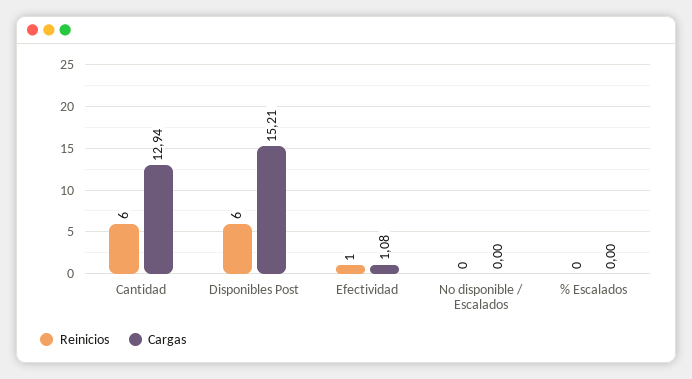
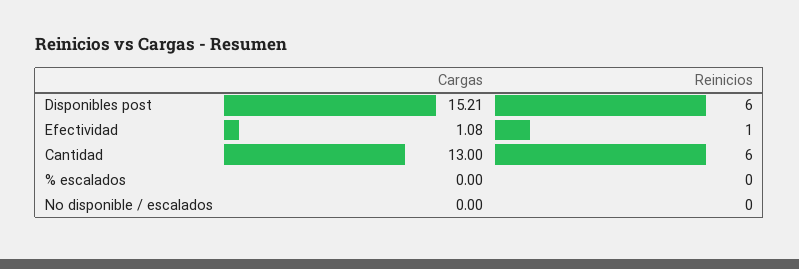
  {
    "Reinicios": {
      "Cantidad": 6,
      "Disponibles Post": 6,
      "Efectividad": 1,
      "No disponible / Escalados": 0,
      "% Escalados": 0
    },
    "Cargas": {
-     "Cantidad": 12.94,
+     "Cantidad": 13,
      "Disponibles Post": 15.21,
      "Efectividad": 1.08,
      "No disponible / Escalados": 0,
      "% Escalados": 0
    }
  }

